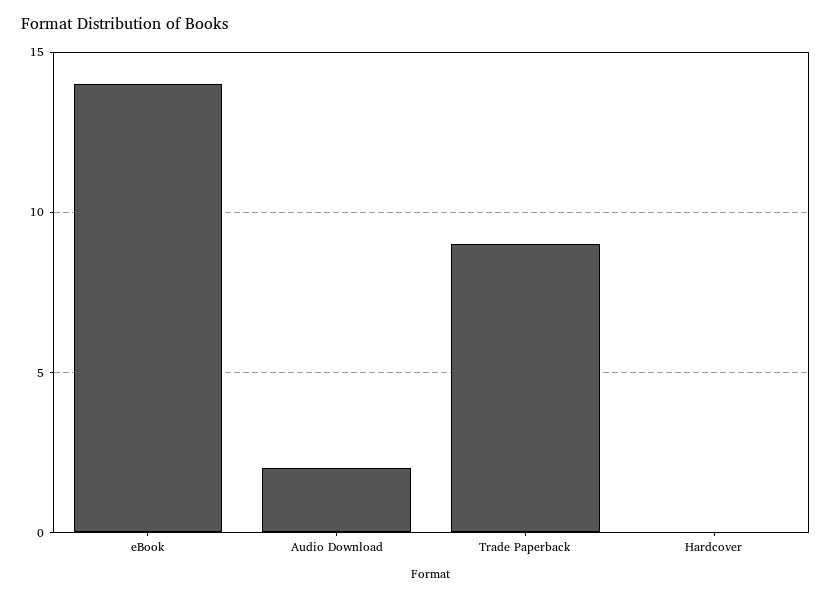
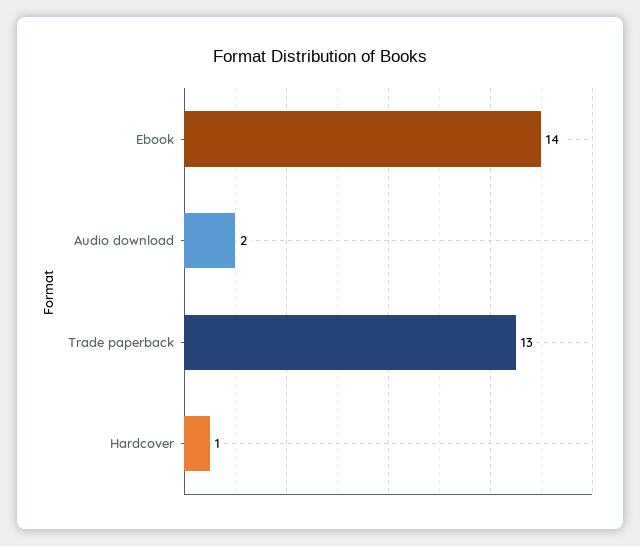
  {
    "eBook": 14,
    "Audio Download": 2,
-   "Trade Paperback": 9,
+   "Trade Paperback": 13,
-   "Hardcover": 0
+   "Hardcover": 1
  }

